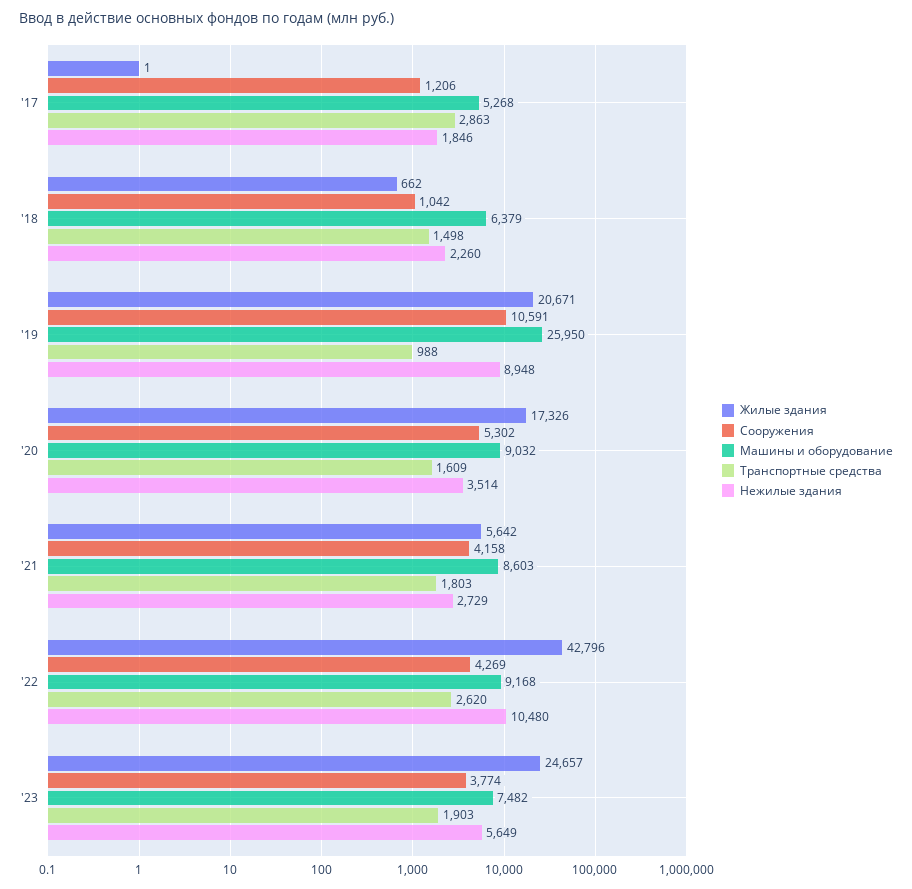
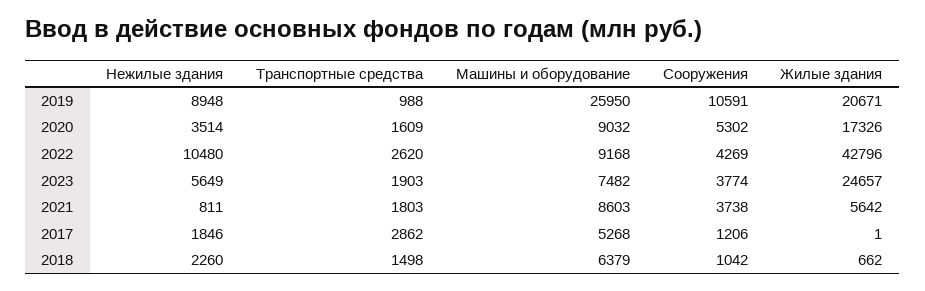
  {
    "Жилые здания": {
      "'17": 1,
      "'18": 662,
      "'19": 20671,
      "'20": 17326,
      "'21": 5642,
      "'22": 42796,
      "'23": 24657
    },
    "Сооружения": {
      "'17": 1206,
      "'18": 1042,
      "'19": 10591,
      "'20": 5302,
-     "'21": 4158,
+     "'21": 3738,
      "'22": 4269,
      "'23": 3774
    },
    "Машины и оборудование": {
      "'17": 5268,
      "'18": 6379,
      "'19": 25950,
      "'20": 9032,
      "'21": 8603,
      "'22": 9168,
      "'23": 7482
    },
    "Транспортные средства": {
-     "'17": 2863,
+     "'17": 2862,
      "'18": 1498,
      "'19": 988,
      "'20": 1609,
      "'21": 1803,
      "'22": 2620,
      "'23": 1903
    },
    "Нежилые здания": {
      "'17": 1846,
      "'18": 2260,
      "'19": 8948,
      "'20": 3514,
-     "'21": 2729,
+     "'21": 811,
      "'22": 10480,
      "'23": 5649
    }
  }

